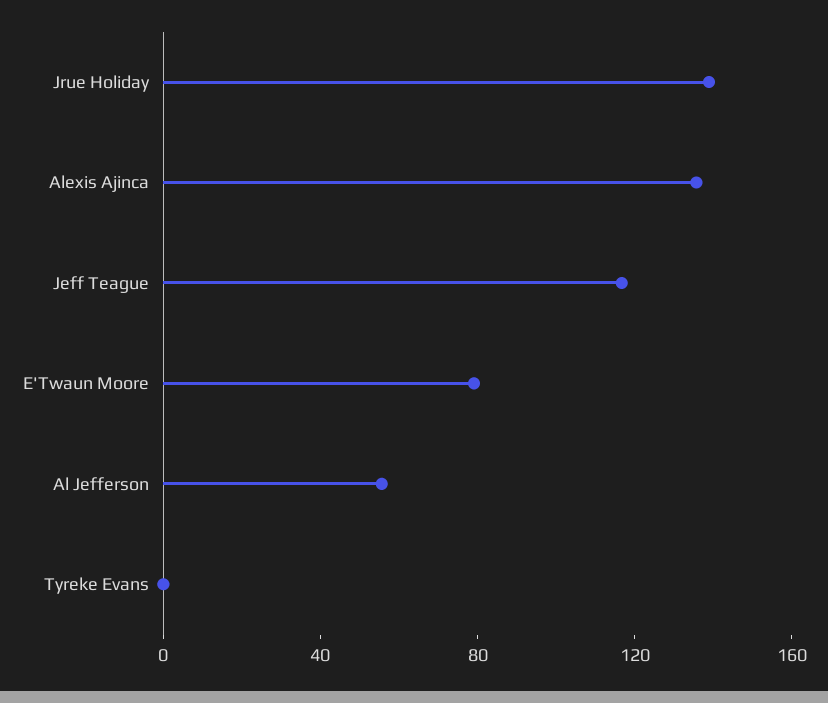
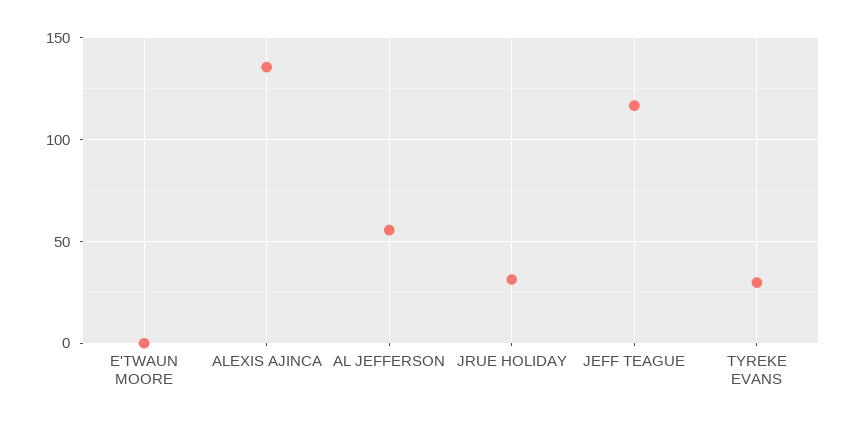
  {
-   "Jrue Holiday": 140,
+   "Jrue Holiday": 30,
    "Alexis Ajinca": 135,
    "Jeff Teague": 115,
-   "E'Twaun Moore": 80,
+   "E'Twaun Moore": 0,
    "Al Jefferson": 55,
-   "Tyreke Evans": 0
+   "Tyreke Evans": 30
  }

